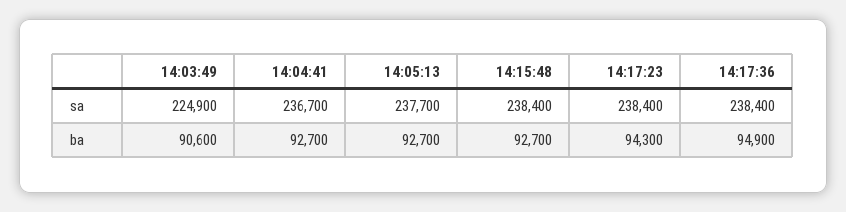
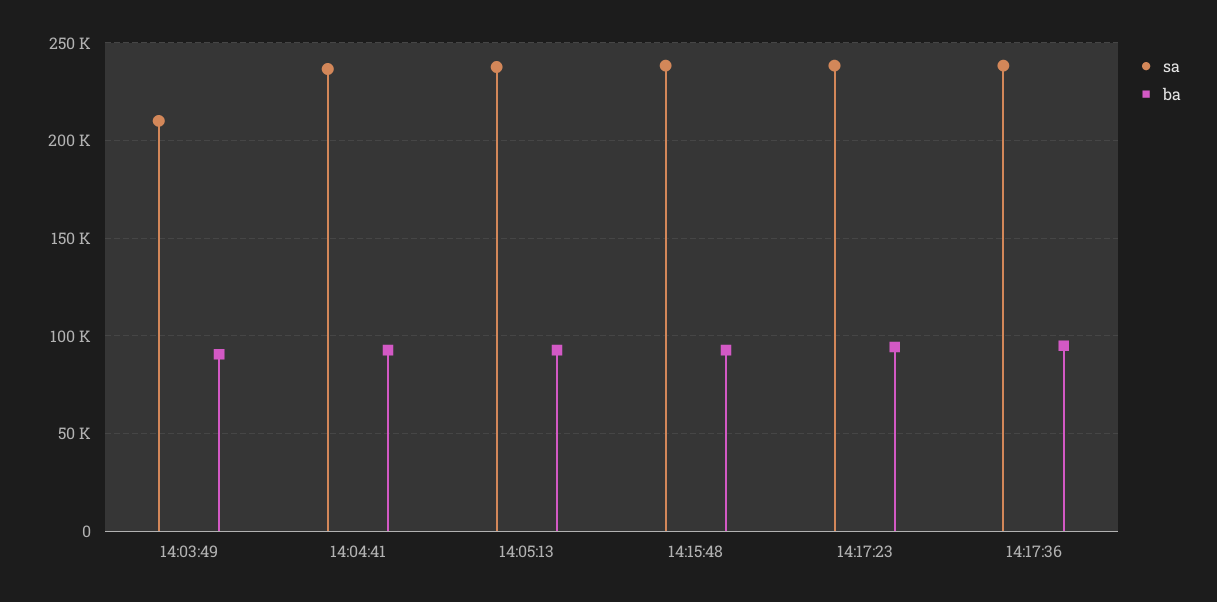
  {
    "sa": {
-     "14:03:49": 224900,
+     "14:03:49": 210000,
      "14:04:41": 236700,
      "14:05:13": 237700,
      "14:15:48": 238400,
      "14:17:23": 238400,
      "14:17:36": 238400
    },
    "ba": {
      "14:03:49": 90600,
      "14:04:41": 92700,
      "14:05:13": 92700,
      "14:15:48": 92700,
      "14:17:23": 94300,
      "14:17:36": 94900
    }
  }

